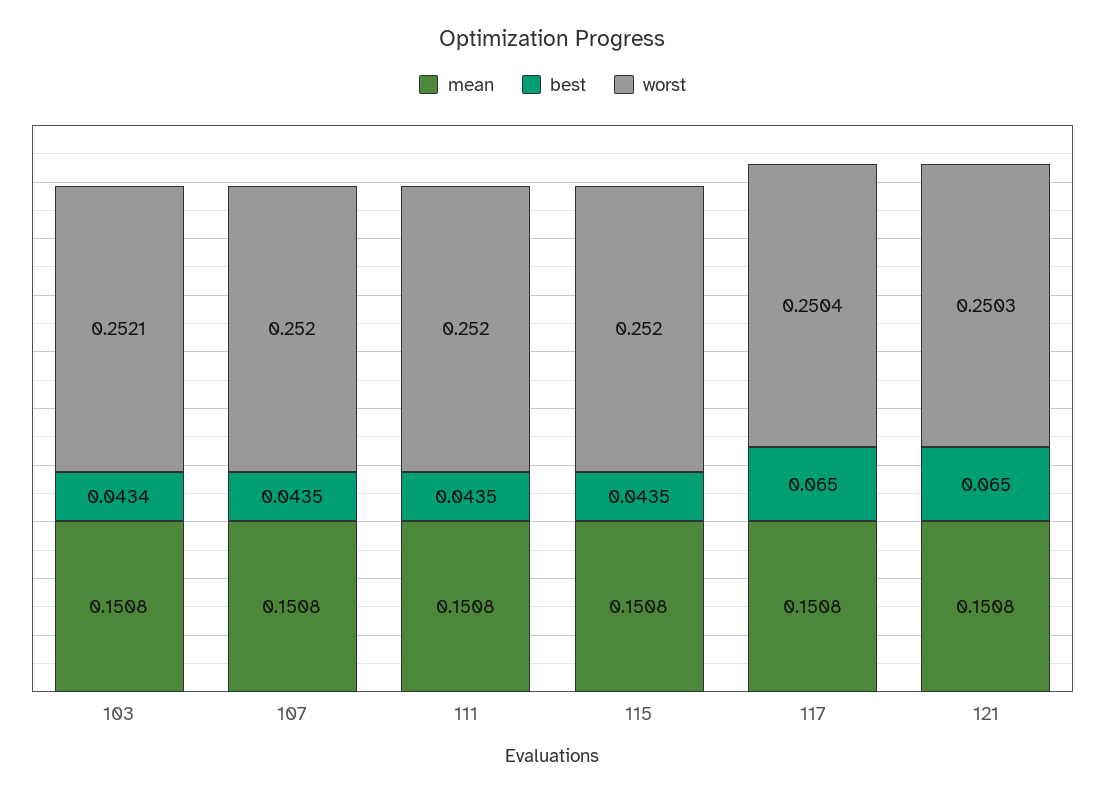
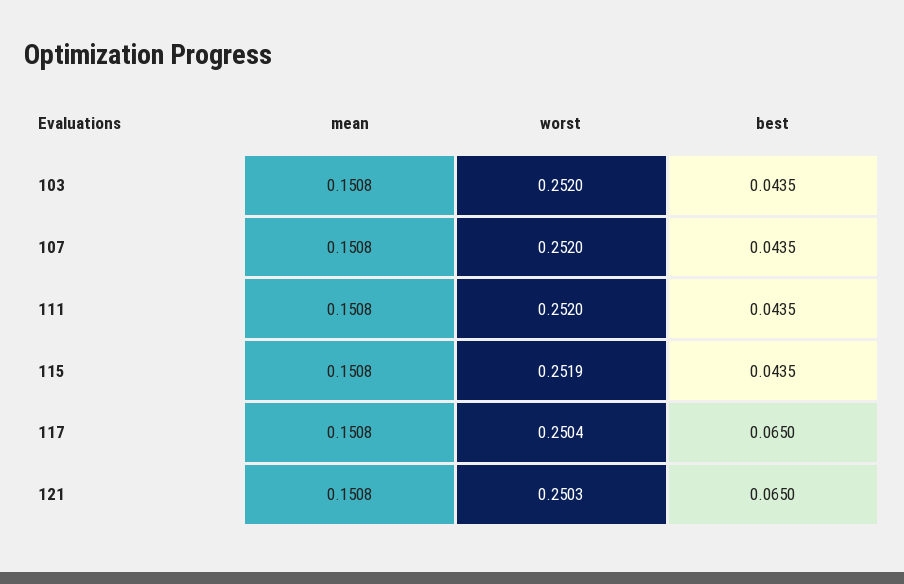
  {
    "mean": {
      "103": 0.1508,
      "107": 0.1508,
      "111": 0.1508,
      "115": 0.1508,
      "117": 0.1508,
      "121": 0.1508
    },
    "best": {
-     "103": 0.0434,
+     "103": 0.0435,
      "107": 0.0435,
      "111": 0.0435,
      "115": 0.0435,
      "117": 0.065,
      "121": 0.065
    },
    "worst": {
-     "103": 0.2521,
+     "103": 0.252,
      "107": 0.252,
      "111": 0.252,
-     "115": 0.252,
+     "115": 0.2519,
      "117": 0.2504,
      "121": 0.2503
    }
  }

